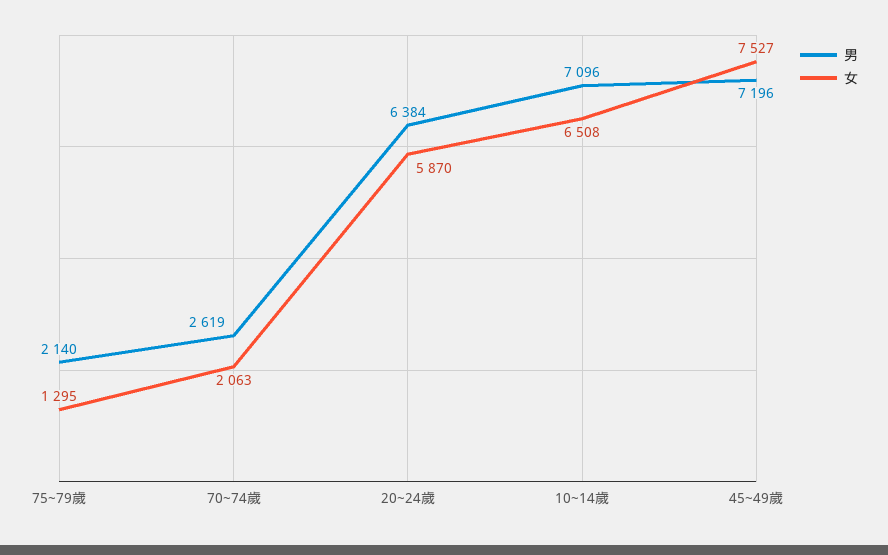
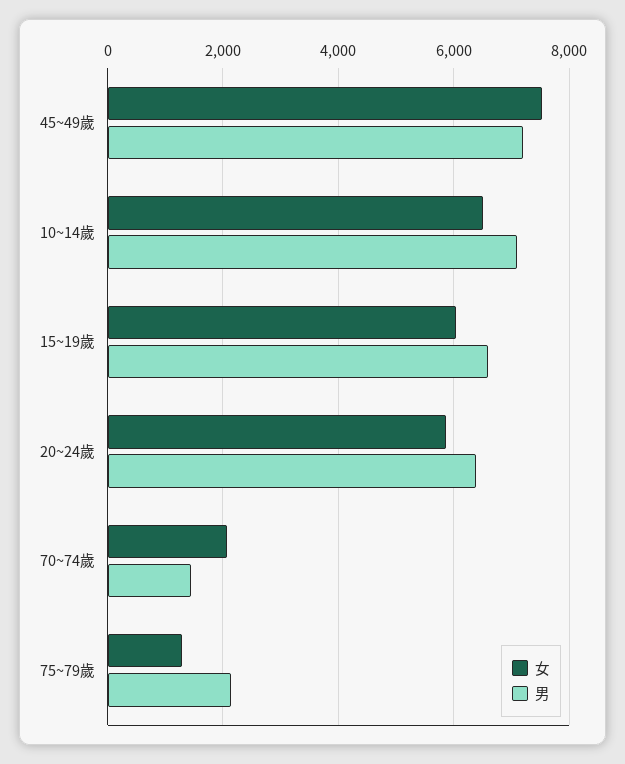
  {
    "男": {
      "75~79歲": 2140,
-     "70~74歲": 2619,
+     "70~74歲": 1400,
      "20~24歲": 6384,
      "10~14歲": 7096,
-     "45~49歲": 7196
+     "45~49歲": 7196,
+     "15~19歲": 6600
    },
    "女": {
      "75~79歲": 1295,
      "70~74歲": 2063,
      "20~24歲": 5870,
      "10~14歲": 6508,
-     "45~49歲": 7527
+     "45~49歲": 7527,
+     "15~19歲": 6000
    }
  }

